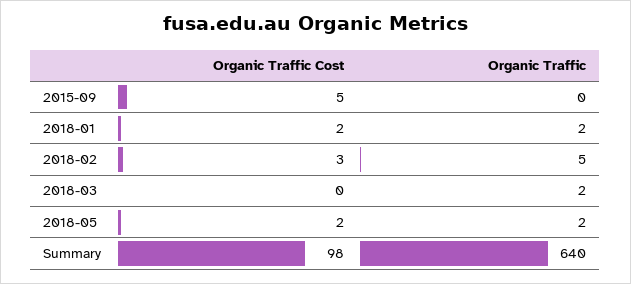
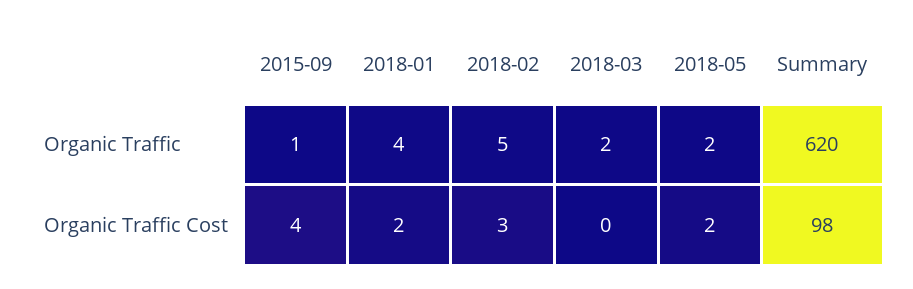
  {
    "Organic Traffic Cost": {
-     "2015-09": 5,
+     "2015-09": 4,
      "2018-01": 2,
      "2018-02": 3,
      "2018-03": 0,
      "2018-05": 2,
      "Summary": 98
    },
    "Organic Traffic": {
-     "2015-09": 0,
+     "2015-09": 1,
-     "2018-01": 2,
+     "2018-01": 4,
      "2018-02": 5,
      "2018-03": 2,
      "2018-05": 2,
-     "Summary": 640
+     "Summary": 620
    }
  }

